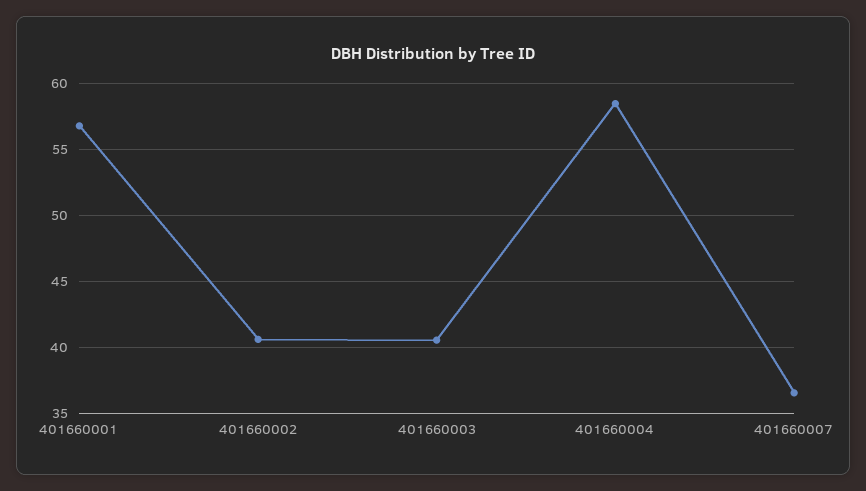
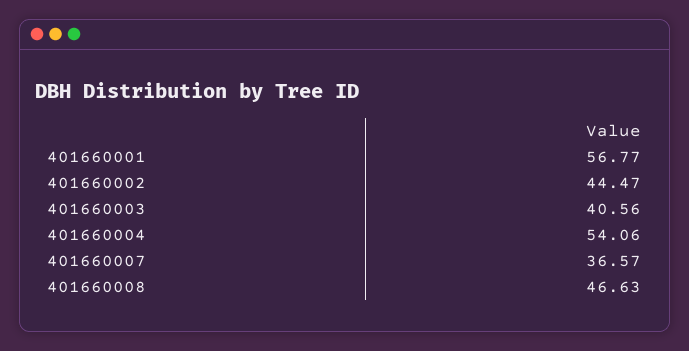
  {
    "401660001": 56.77,
-   "401660002": 40.5,
+   "401660002": 44.47,
    "401660003": 40.56,
-   "401660004": 58.5,
+   "401660004": 54.06,
-   "401660007": 36.57
+   "401660007": 36.57,
+   "401660008": 46.63
  }

